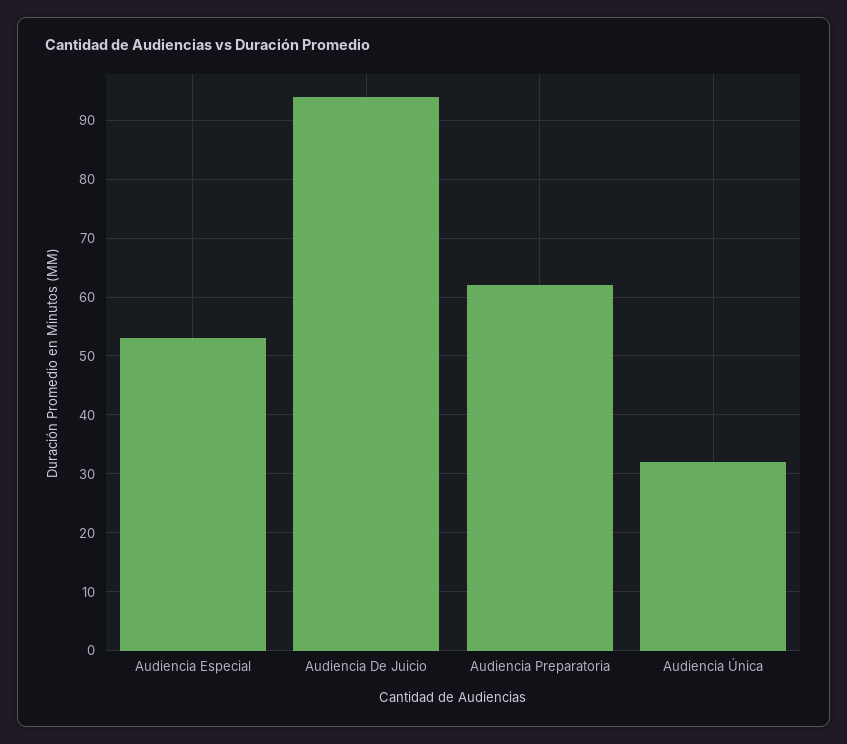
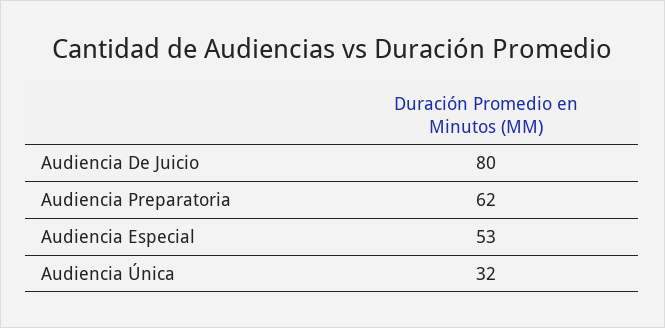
  {
    "Audiencia Especial": 53,
-   "Audiencia De Juicio": 95,
+   "Audiencia De Juicio": 80,
    "Audiencia Preparatoria": 62,
    "Audiencia Única": 32
  }

